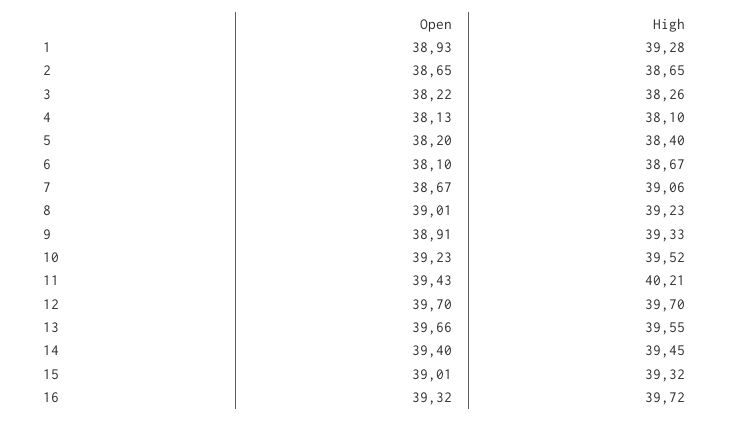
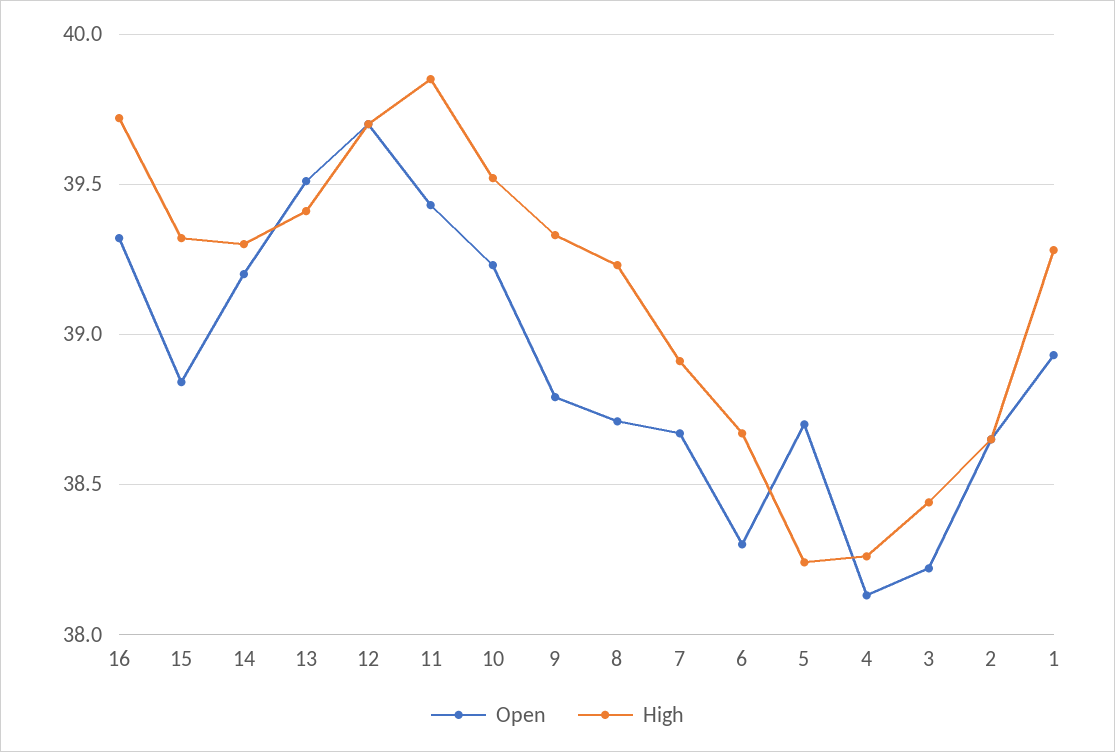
  {
    "Open": {
      "1": 38.93,
      "2": 38.65,
      "3": 38.22,
      "4": 38.13,
-     "5": 38.2,
+     "5": 38.7,
-     "6": 38.1,
+     "6": 38.3,
      "7": 38.67,
-     "8": 39.01,
+     "8": 38.7,
-     "9": 38.91,
+     "9": 38.8,
      "10": 39.23,
      "11": 39.43,
      "12": 39.7,
-     "13": 39.66,
+     "13": 39.5,
-     "14": 39.4,
+     "14": 39.2,
-     "15": 39.01,
+     "15": 38.85,
      "16": 39.32
    },
    "High": {
      "1": 39.28,
      "2": 38.65,
-     "3": 38.26,
+     "3": 38.45,
-     "4": 38.1,
+     "4": 38.25,
-     "5": 38.4,
+     "5": 38.25,
      "6": 38.67,
-     "7": 39.06,
+     "7": 38.9,
      "8": 39.23,
      "9": 39.33,
      "10": 39.52,
-     "11": 40.21,
+     "11": 39.85,
      "12": 39.7,
-     "13": 39.55,
+     "13": 39.4,
-     "14": 39.45,
+     "14": 39.3,
      "15": 39.32,
      "16": 39.72
    }
  }

